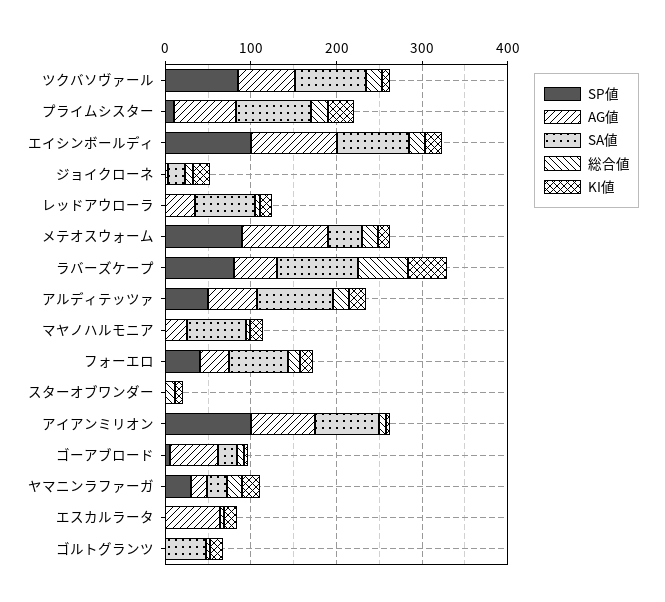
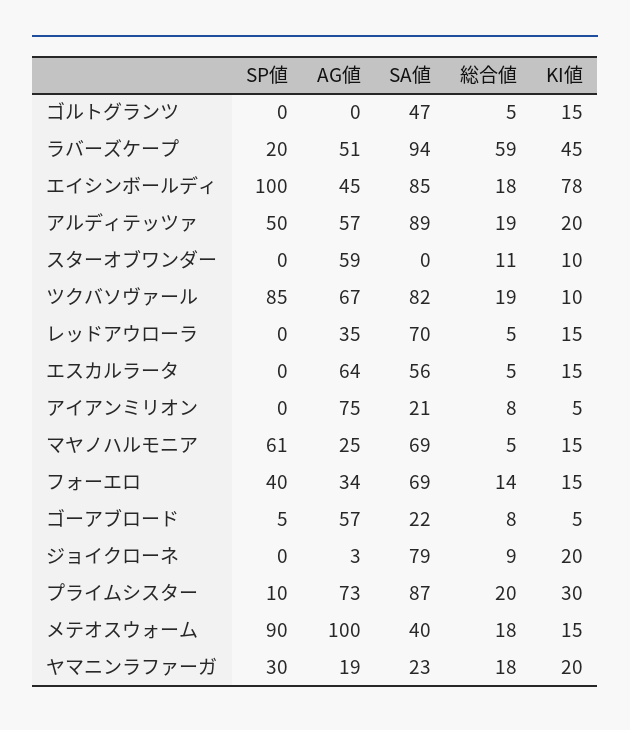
  {
    "SP値": {
      "ツクバソヴァール": 85,
      "プライムシスター": 10,
      "エイシンボールディ": 100,
      "ジョイクローネ": 0,
      "レッドアウローラ": 0,
      "メテオスウォーム": 90,
-     "ラバーズケープ": 80,
+     "ラバーズケープ": 20,
      "アルディテッツァ": 50,
-     "マヤノハルモニア": 0,
+     "マヤノハルモニア": 61,
      "フォーエロ": 40,
      "スターオブワンダー": 0,
-     "アイアンミリオン": 100,
+     "アイアンミリオン": 0,
      "ゴーアブロード": 5,
      "ヤマニンラファーガ": 30,
      "エスカルラータ": 0,
      "ゴルトグランツ": 0
    },
    "AG値": {
      "ツクバソヴァール": 67,
      "プライムシスター": 73,
-     "エイシンボールディ": 100,
+     "エイシンボールディ": 45,
      "ジョイクローネ": 3,
      "レッドアウローラ": 35,
      "メテオスウォーム": 100,
      "ラバーズケープ": 51,
      "アルディテッツァ": 57,
      "マヤノハルモニア": 25,
      "フォーエロ": 34,
-     "スターオブワンダー": 0,
+     "スターオブワンダー": 59,
      "アイアンミリオン": 75,
      "ゴーアブロード": 57,
      "ヤマニンラファーガ": 19,
      "エスカルラータ": 64,
      "ゴルトグランツ": 0
    },
    "SA値": {
      "ツクバソヴァール": 82,
      "プライムシスター": 87,
      "エイシンボールディ": 85,
-     "ジョイクローネ": 20,
+     "ジョイクローネ": 79,
      "レッドアウローラ": 70,
      "メテオスウォーム": 40,
      "ラバーズケープ": 94,
      "アルディテッツァ": 89,
      "マヤノハルモニア": 69,
      "フォーエロ": 69,
      "スターオブワンダー": 0,
-     "アイアンミリオン": 80,
+     "アイアンミリオン": 21,
      "ゴーアブロード": 22,
      "ヤマニンラファーガ": 23,
-     "エスカルラータ": 0,
+     "エスカルラータ": 56,
      "ゴルトグランツ": 47
    },
    "総合値": {
      "ツクバソヴァール": 19,
      "プライムシスター": 20,
      "エイシンボールディ": 18,
      "ジョイクローネ": 9,
      "レッドアウローラ": 5,
      "メテオスウォーム": 18,
      "ラバーズケープ": 59,
      "アルディテッツァ": 19,
      "マヤノハルモニア": 5,
      "フォーエロ": 14,
      "スターオブワンダー": 11,
      "アイアンミリオン": 8,
      "ゴーアブロード": 8,
      "ヤマニンラファーガ": 18,
      "エスカルラータ": 5,
      "ゴルトグランツ": 5
    },
    "KI値": {
      "ツクバソヴァール": 10,
      "プライムシスター": 30,
-     "エイシンボールディ": 20,
+     "エイシンボールディ": 78,
      "ジョイクローネ": 20,
      "レッドアウローラ": 15,
      "メテオスウォーム": 15,
      "ラバーズケープ": 45,
      "アルディテッツァ": 20,
      "マヤノハルモニア": 15,
      "フォーエロ": 15,
      "スターオブワンダー": 10,
      "アイアンミリオン": 5,
      "ゴーアブロード": 5,
      "ヤマニンラファーガ": 20,
      "エスカルラータ": 15,
      "ゴルトグランツ": 15
    }
  }

